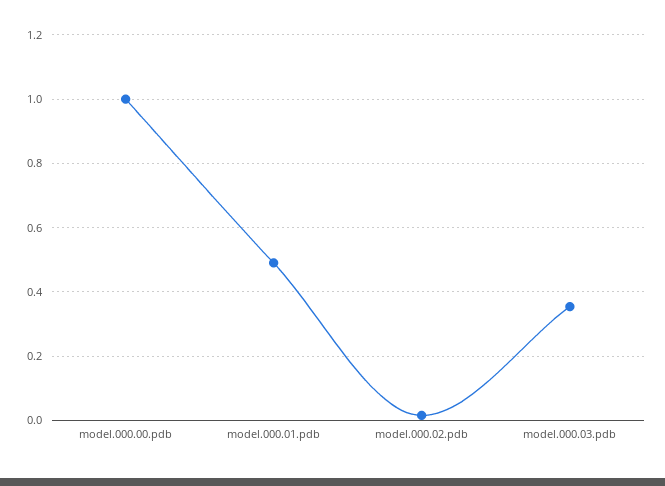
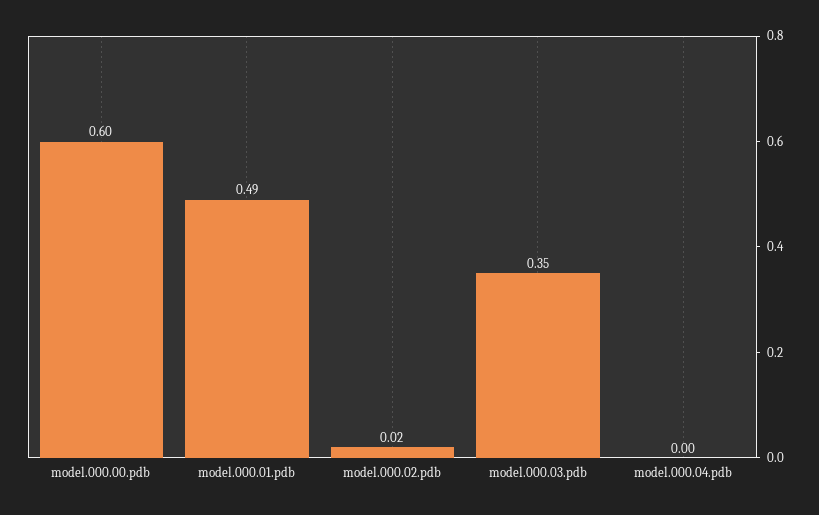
  {
-   "model.000.00.pdb": 1,
+   "model.000.00.pdb": 0.6,
    "model.000.01.pdb": 0.49,
    "model.000.02.pdb": 0.02,
-   "model.000.03.pdb": 0.35
+   "model.000.03.pdb": 0.35,
+   "model.000.04.pdb": 0
  }

